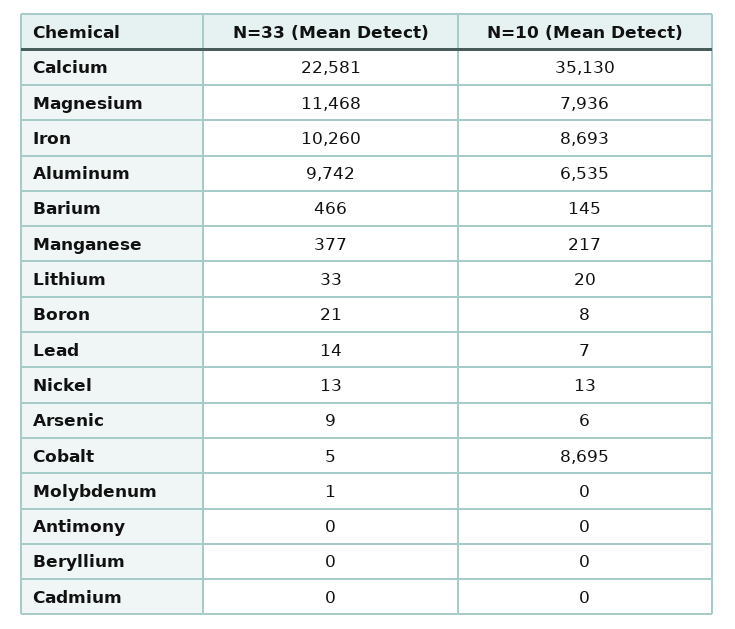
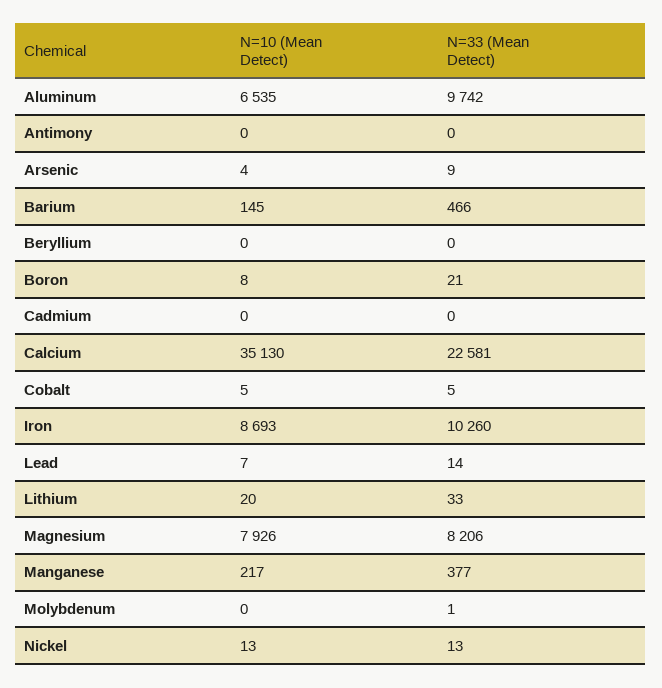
  {
    "N=33 (Mean Detect)": {
      "Calcium": 22581,
-     "Magnesium": 11468,
+     "Magnesium": 8206,
      "Iron": 10260,
      "Aluminum": 9742,
      "Barium": 466,
      "Manganese": 377,
      "Lithium": 33,
      "Boron": 21,
      "Lead": 14,
      "Nickel": 13,
      "Arsenic": 9,
      "Cobalt": 5,
      "Molybdenum": 1,
      "Antimony": 0,
      "Beryllium": 0,
      "Cadmium": 0
    },
    "N=10 (Mean Detect)": {
      "Calcium": 35130,
-     "Magnesium": 7936,
+     "Magnesium": 7926,
      "Iron": 8693,
      "Aluminum": 6535,
      "Barium": 145,
      "Manganese": 217,
      "Lithium": 20,
      "Boron": 8,
      "Lead": 7,
      "Nickel": 13,
-     "Arsenic": 6,
+     "Arsenic": 4,
-     "Cobalt": 8695,
+     "Cobalt": 5,
      "Molybdenum": 0,
      "Antimony": 0,
      "Beryllium": 0,
      "Cadmium": 0
    }
  }

